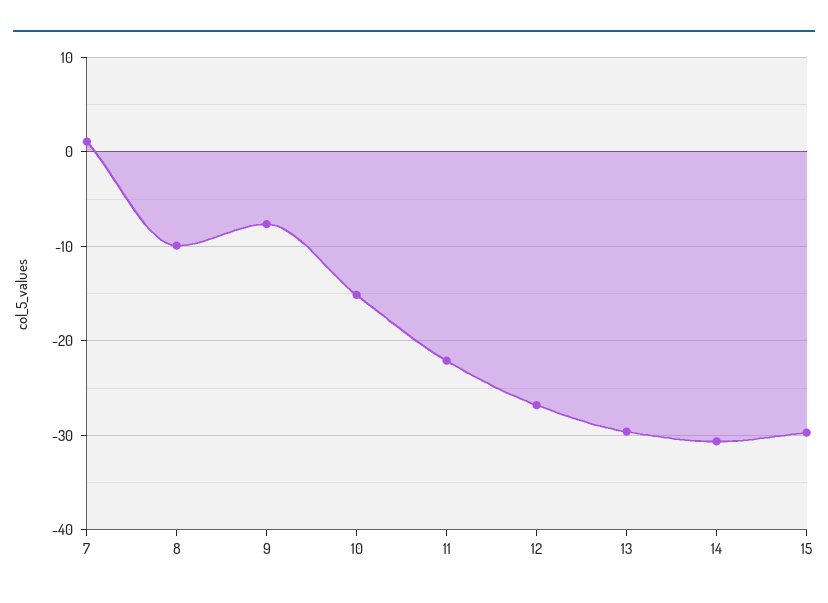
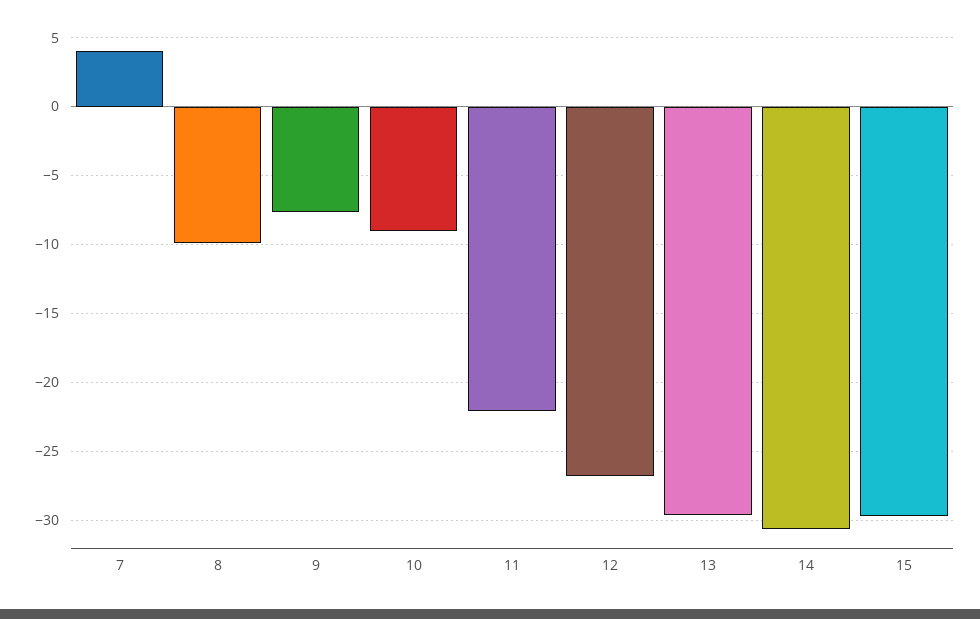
  {
-   "7": 1,
+   "7": 4,
    "8": -10,
    "9": -7.5,
-   "10": -15,
+   "10": -9,
    "11": -22,
    "12": -27,
    "13": -29.5,
    "14": -30.5,
    "15": -29.5
  }

